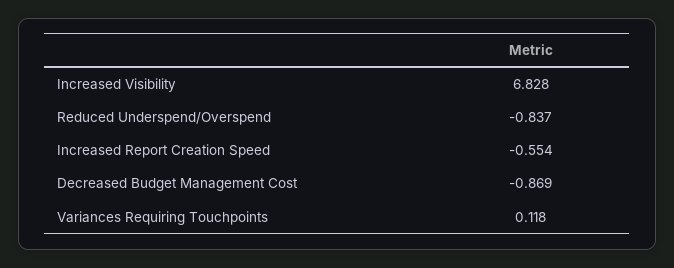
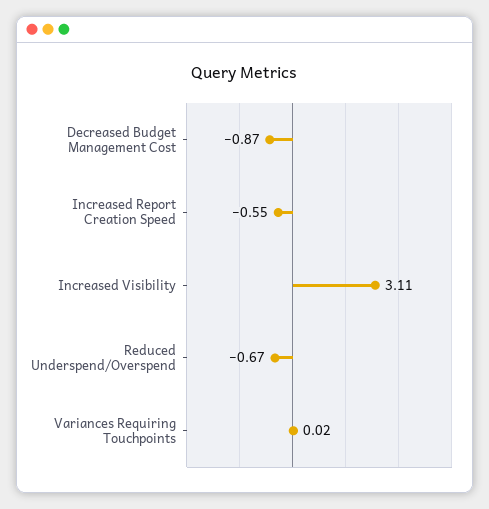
  {
-   "Increased Visibility": 6.828,
+   "Increased Visibility": 3.11,
-   "Reduced Underspend/Overspend": -0.837,
+   "Reduced Underspend/Overspend": -0.67,
    "Increased Report Creation Speed": -0.554,
    "Decreased Budget Management Cost": -0.869,
-   "Variances Requiring Touchpoints": 0.118
+   "Variances Requiring Touchpoints": 0.02
  }

